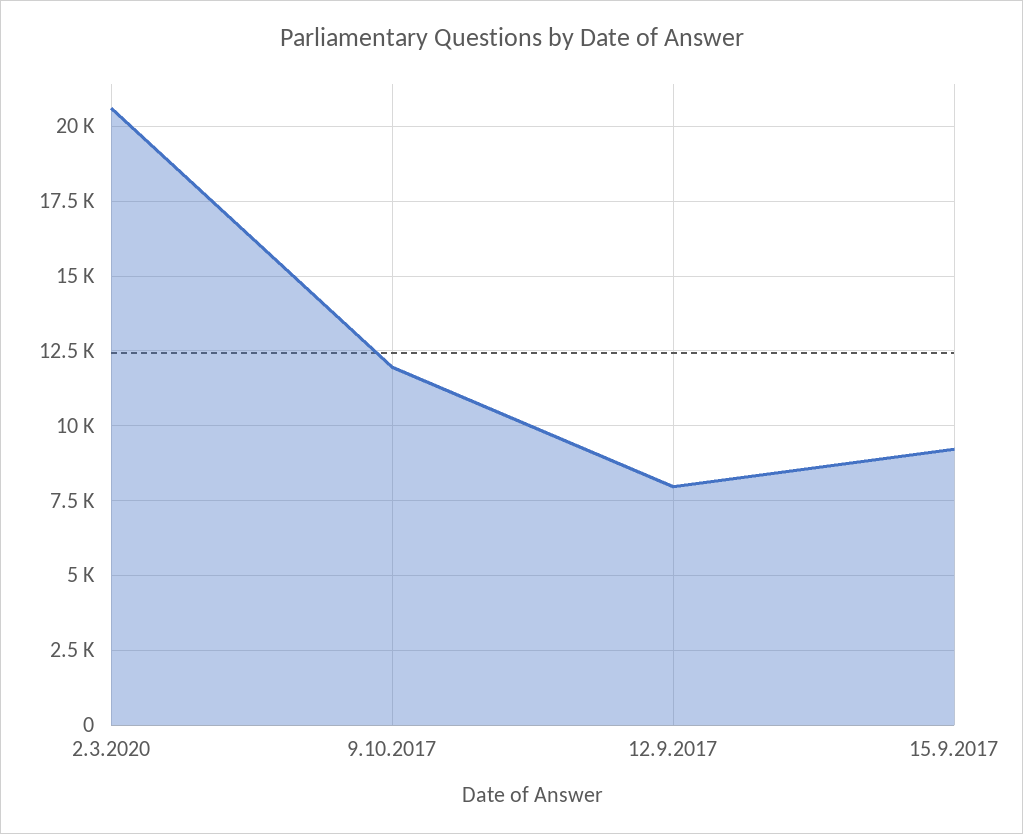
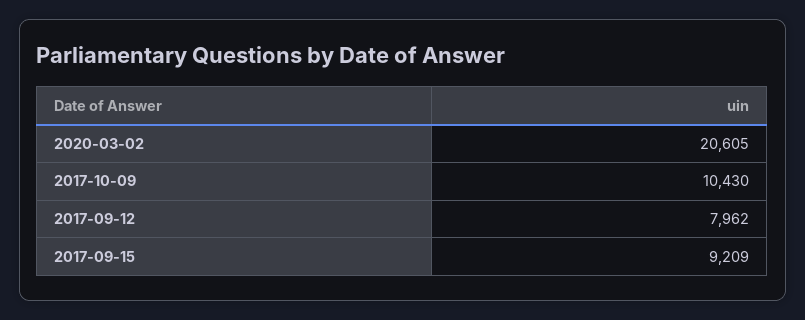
  {
    "2.3.2020": 20605,
-   "9.10.2017": 12000,
+   "9.10.2017": 10430,
    "12.9.2017": 7962,
    "15.9.2017": 9209
  }

